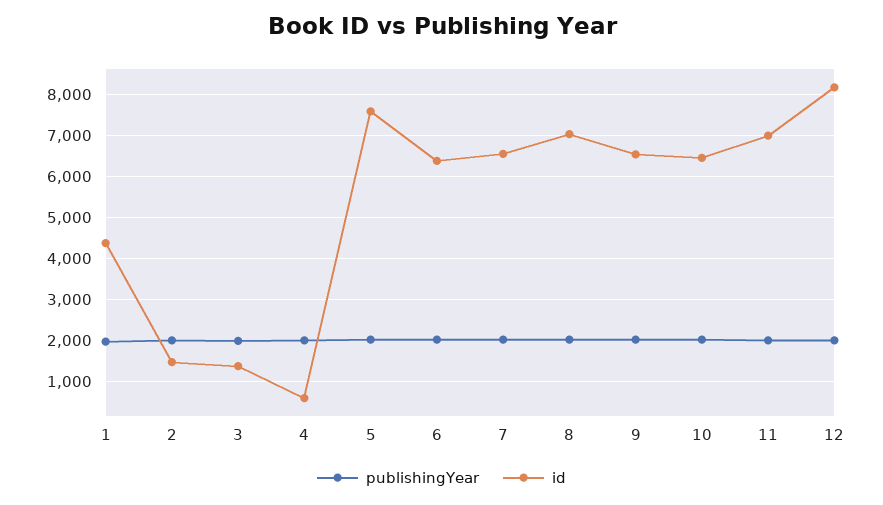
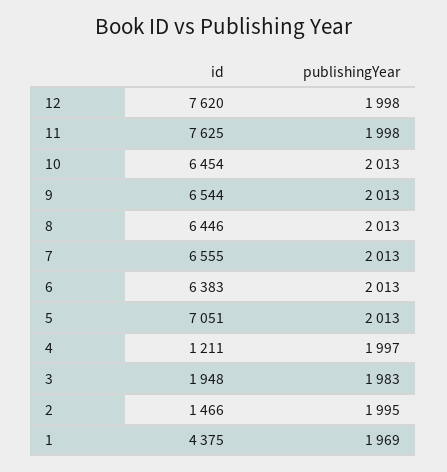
  {
    "publishingYear": {
      "1": 1969,
      "2": 1995,
      "3": 1983,
      "4": 1997,
      "5": 2013,
      "6": 2013,
      "7": 2013,
      "8": 2013,
      "9": 2013,
      "10": 2013,
      "11": 1998,
      "12": 1998
    },
    "id": {
      "1": 4375,
      "2": 1466,
-     "3": 1400,
+     "3": 1948,
-     "4": 600,
+     "4": 1211,
-     "5": 7600,
+     "5": 7051,
      "6": 6383,
      "7": 6555,
-     "8": 7000,
+     "8": 6446,
      "9": 6544,
      "10": 6454,
-     "11": 7000,
+     "11": 7625,
-     "12": 8200
+     "12": 7620
    }
  }

